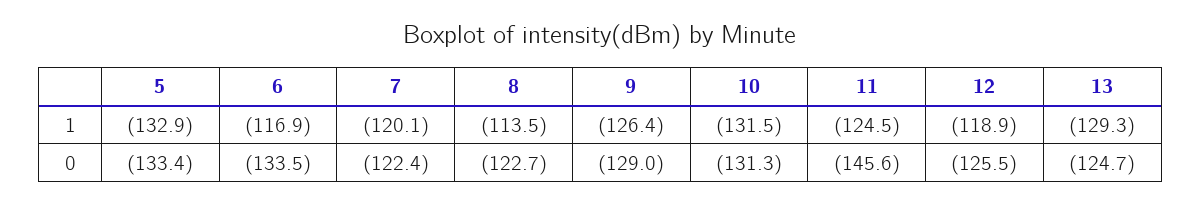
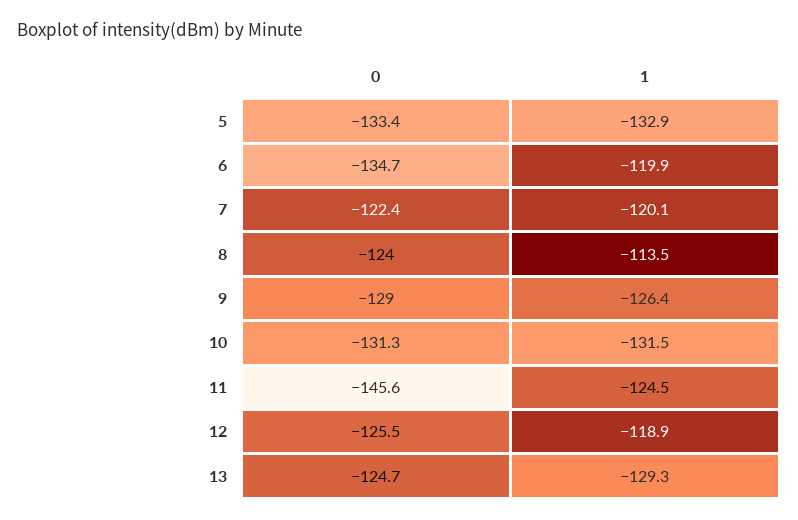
  {
    "5": {
      "1": -132.9,
      "0": -133.4
    },
    "6": {
-     "1": -116.9,
+     "1": -119.9,
-     "0": -133.5
+     "0": -134.7
    },
    "7": {
      "1": -120.1,
      "0": -122.4
    },
    "8": {
      "1": -113.5,
-     "0": -122.7
+     "0": -124
    },
    "9": {
      "1": -126.4,
      "0": -129
    },
    "10": {
      "1": -131.5,
      "0": -131.3
    },
    "11": {
      "1": -124.5,
      "0": -145.6
    },
    "12": {
      "1": -118.9,
      "0": -125.5
    },
    "13": {
      "1": -129.3,
      "0": -124.7
    }
  }

